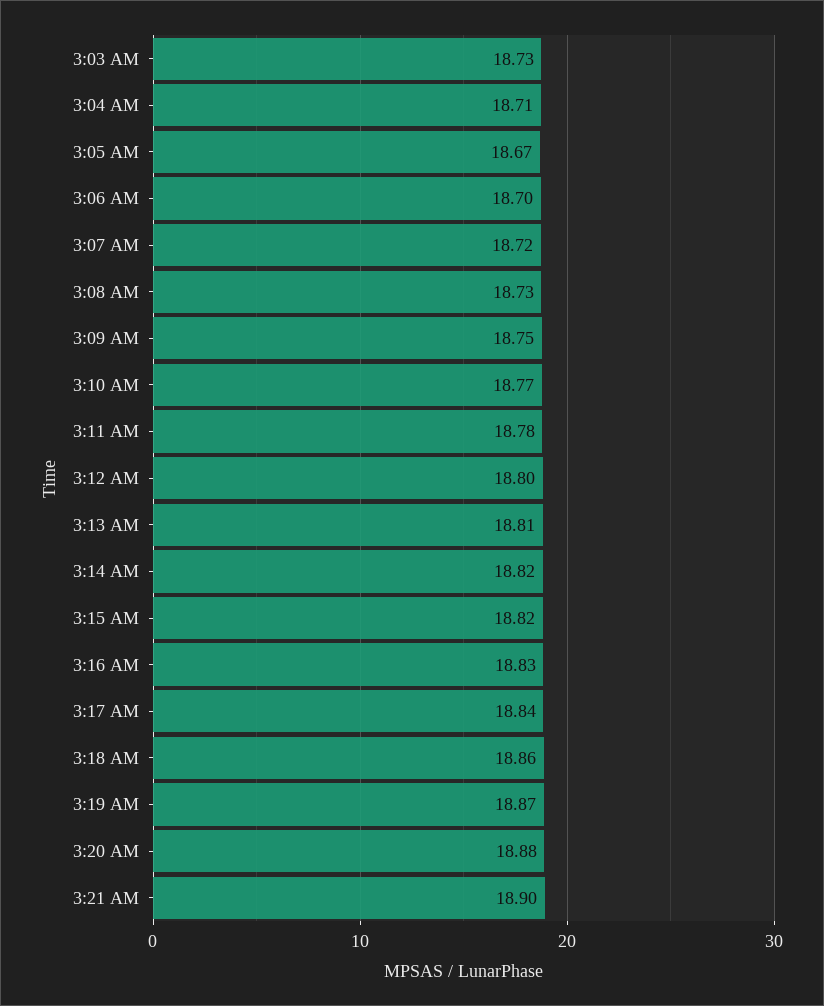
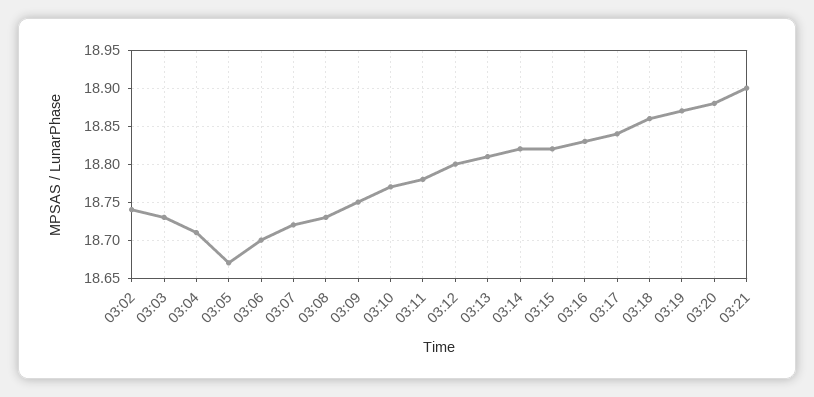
  {
    "3:03 AM": 18.73,
    "3:04 AM": 18.71,
    "3:05 AM": 18.67,
    "3:06 AM": 18.7,
    "3:07 AM": 18.72,
    "3:08 AM": 18.73,
    "3:09 AM": 18.75,
    "3:10 AM": 18.77,
    "3:11 AM": 18.78,
    "3:12 AM": 18.8,
    "3:13 AM": 18.81,
    "3:14 AM": 18.82,
    "3:15 AM": 18.82,
    "3:16 AM": 18.83,
    "3:17 AM": 18.84,
    "3:18 AM": 18.86,
    "3:19 AM": 18.87,
    "3:20 AM": 18.88,
-   "3:21 AM": 18.9
+   "3:21 AM": 18.9,
+   "03:02": 18.74
  }

